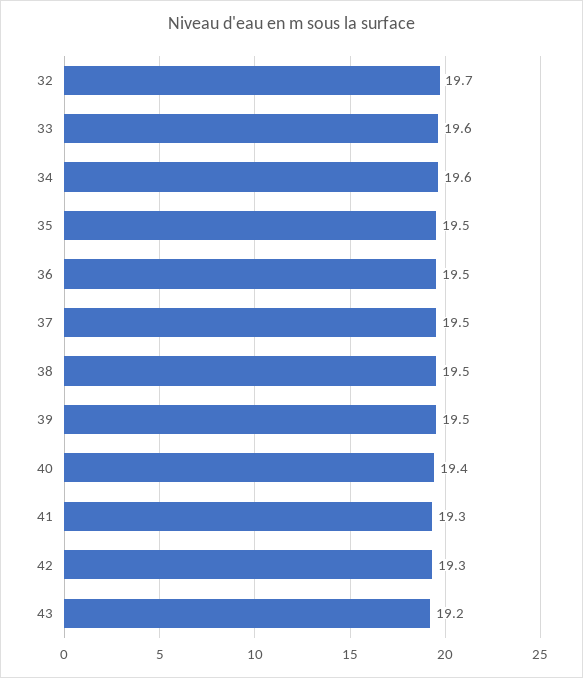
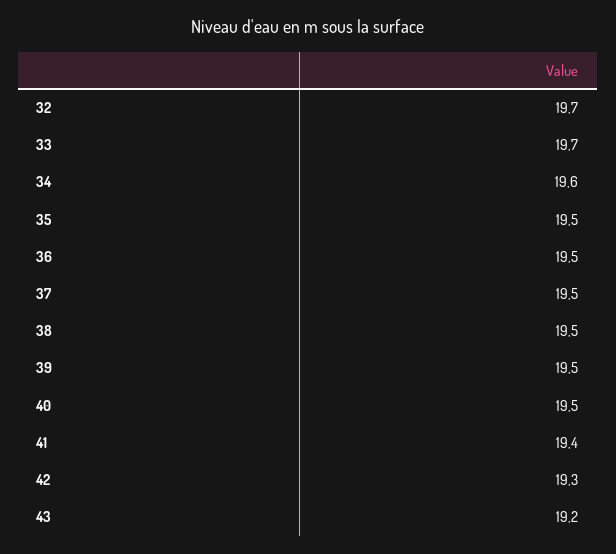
  {
    "32": 19.7,
-   "33": 19.6,
+   "33": 19.7,
    "34": 19.6,
    "35": 19.5,
    "36": 19.5,
    "37": 19.5,
    "38": 19.5,
    "39": 19.5,
-   "40": 19.4,
+   "40": 19.5,
-   "41": 19.3,
+   "41": 19.4,
    "42": 19.3,
    "43": 19.2
  }

